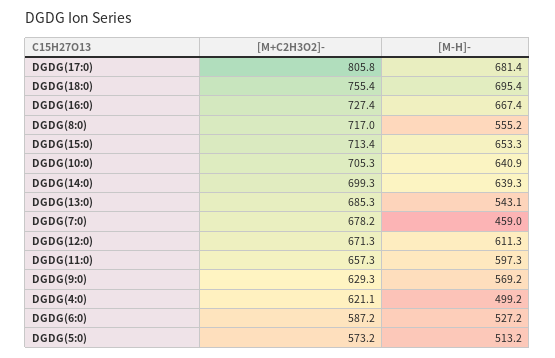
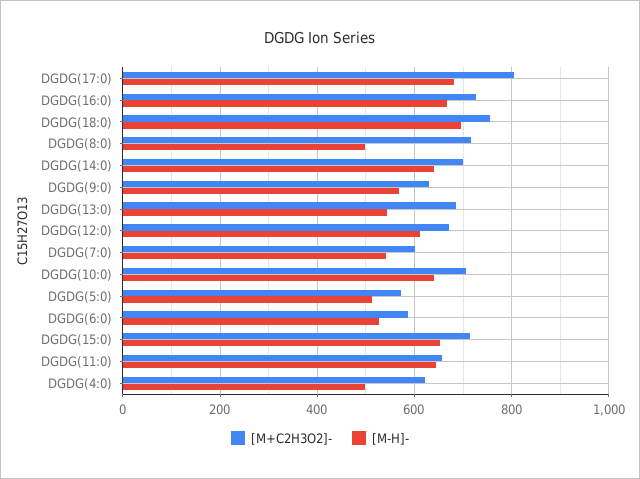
  {
    "[M+C2H3O2]-": {
      "DGDG(17:0)": 805.8,
      "DGDG(18:0)": 755.4,
      "DGDG(16:0)": 727.4,
      "DGDG(8:0)": 717,
      "DGDG(15:0)": 713.4,
      "DGDG(10:0)": 705.3,
      "DGDG(14:0)": 699.3,
      "DGDG(13:0)": 685.3,
-     "DGDG(7:0)": 678.2,
+     "DGDG(7:0)": 600,
      "DGDG(12:0)": 671.3,
      "DGDG(11:0)": 657.3,
      "DGDG(9:0)": 629.3,
      "DGDG(4:0)": 621.1,
      "DGDG(6:0)": 587.2,
      "DGDG(5:0)": 573.2
    },
    "[M-H]-": {
      "DGDG(17:0)": 681.4,
      "DGDG(18:0)": 695.4,
      "DGDG(16:0)": 667.4,
-     "DGDG(8:0)": 555.2,
+     "DGDG(8:0)": 500,
      "DGDG(15:0)": 653.3,
      "DGDG(10:0)": 640.9,
      "DGDG(14:0)": 639.3,
      "DGDG(13:0)": 543.1,
-     "DGDG(7:0)": 459,
+     "DGDG(7:0)": 540,
      "DGDG(12:0)": 611.3,
-     "DGDG(11:0)": 597.3,
+     "DGDG(11:0)": 640,
      "DGDG(9:0)": 569.2,
      "DGDG(4:0)": 499.2,
      "DGDG(6:0)": 527.2,
      "DGDG(5:0)": 513.2
    }
  }

